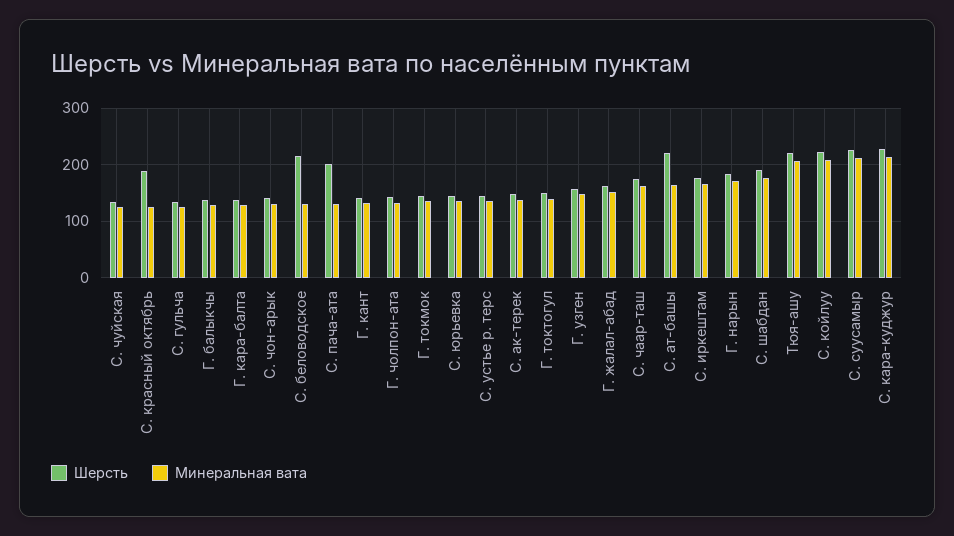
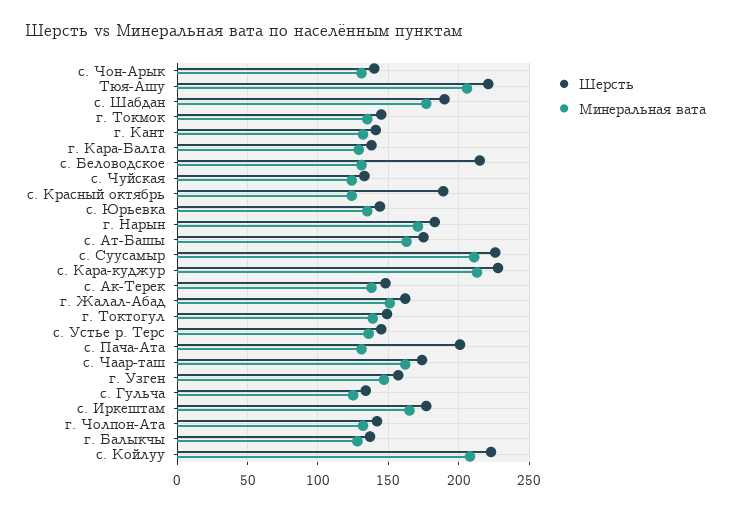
  {
    "Шерсть": {
      "С. чуйская": 135,
      "С. красный октябрь": 190,
      "С. гульча": 135,
      "Г. балыкчы": 135,
      "Г. кара-балта": 140,
      "С. чон-арык": 140,
      "С. беловодское": 215,
      "С. пача-ата": 200,
      "Г. кант": 140,
      "Г. чолпон-ата": 140,
      "Г. токмок": 145,
      "С. юрьевка": 145,
      "С. устье р. терс": 145,
      "С. ак-терек": 150,
      "Г. токтогул": 150,
      "Г. узген": 155,
      "Г. жалал-абад": 160,
      "С. чаар-таш": 175,
-     "С. ат-башы": 220,
+     "С. ат-башы": 175,
      "С. иркештам": 175,
      "Г. нарын": 185,
      "С. шабдан": 190,
      "Тюя-ашу": 220,
      "С. койлуу": 225,
      "С. суусамыр": 225,
      "С. кара-куджур": 230
    },
    "Минеральная вата": {
      "С. чуйская": 125,
      "С. красный октябрь": 125,
      "С. гульча": 125,
      "Г. балыкчы": 130,
      "Г. кара-балта": 130,
      "С. чон-арык": 130,
      "С. беловодское": 130,
      "С. пача-ата": 130,
      "Г. кант": 130,
      "Г. чолпон-ата": 130,
      "Г. токмок": 135,
      "С. юрьевка": 135,
      "С. устье р. терс": 135,
      "С. ак-терек": 140,
      "Г. токтогул": 140,
      "Г. узген": 145,
      "Г. жалал-абад": 150,
      "С. чаар-таш": 160,
      "С. ат-башы": 165,
      "С. иркештам": 165,
      "Г. нарын": 170,
      "С. шабдан": 175,
      "Тюя-ашу": 205,
      "С. койлуу": 210,
      "С. суусамыр": 210,
      "С. кара-куджур": 215
    }
  }

